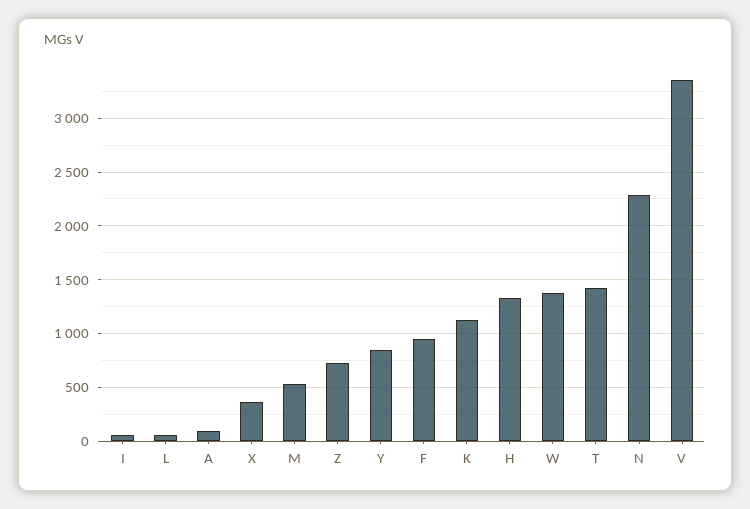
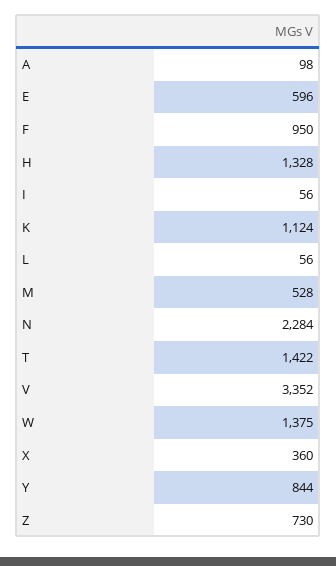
  {
    "I": 56,
    "L": 56,
    "A": 98,
    "X": 360,
    "M": 528,
    "Z": 730,
    "Y": 844,
    "F": 950,
    "K": 1124,
    "H": 1328,
    "W": 1375,
    "T": 1422,
    "N": 2284,
-   "V": 3352
+   "V": 3352,
+   "E": 596
  }

